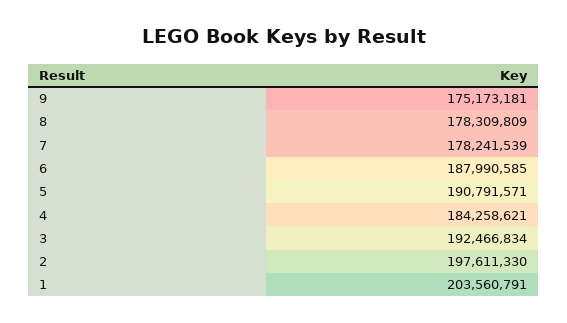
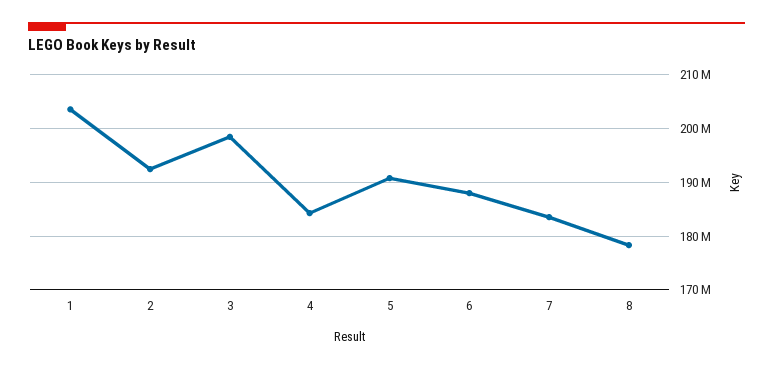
  {
-   "9": 175173181,
    "8": 178309809,
-   "7": 178241539,
+   "7": 184000000,
    "6": 187990585,
    "5": 190791571,
    "4": 184258621,
-   "3": 192466834,
+   "3": 198000000,
-   "2": 197611330,
+   "2": 192000000,
    "1": 203560791
  }

